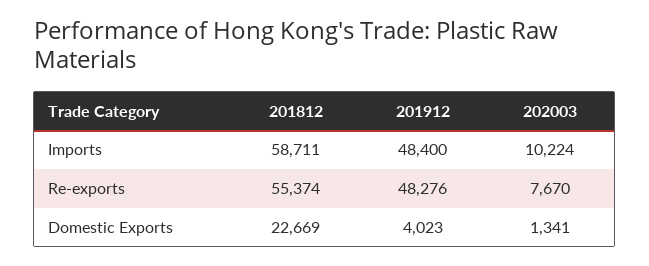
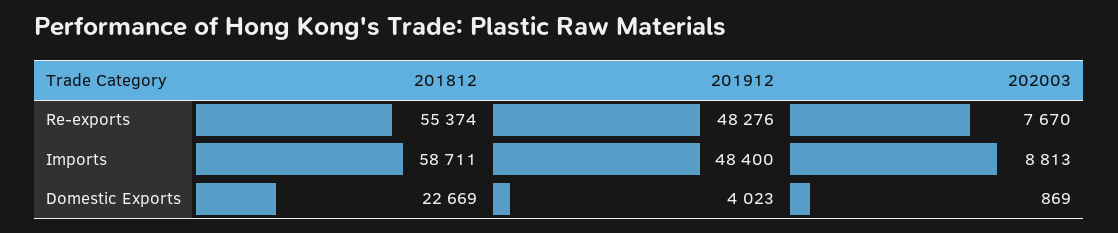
  {
    "201812": {
      "Imports": 58711,
      "Re-exports": 55374,
      "Domestic Exports": 22669
    },
    "201912": {
      "Imports": 48400,
      "Re-exports": 48276,
      "Domestic Exports": 4023
    },
    "202003": {
-     "Imports": 10224,
+     "Imports": 8813,
      "Re-exports": 7670,
-     "Domestic Exports": 1341
+     "Domestic Exports": 869
    }
  }

